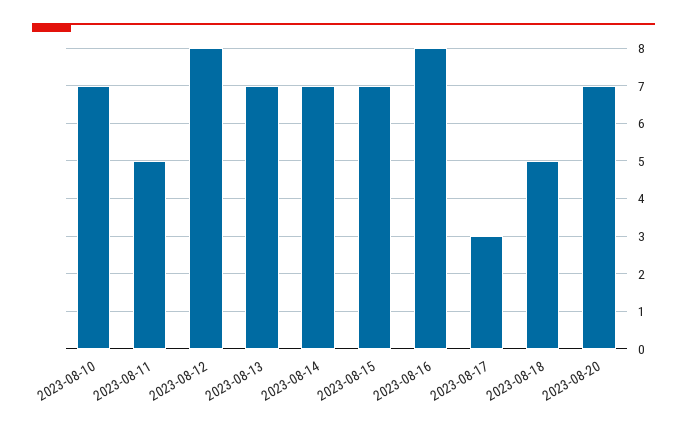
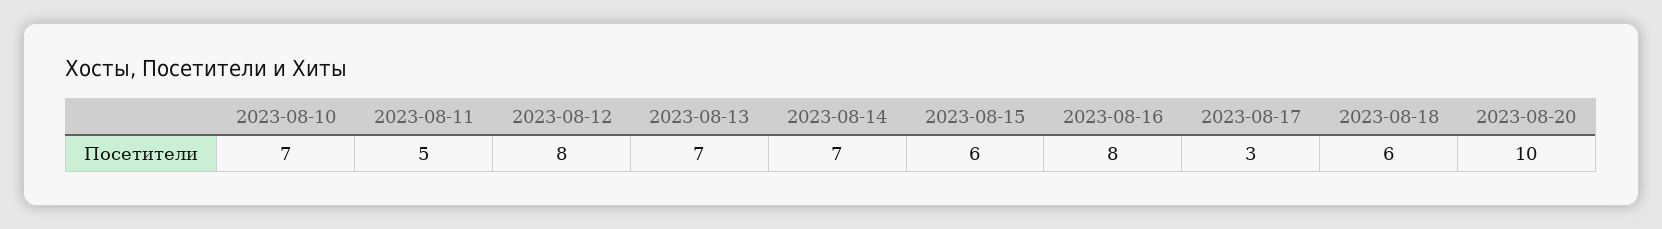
  {
    "2023-08-10": 7,
    "2023-08-11": 5,
    "2023-08-12": 8,
    "2023-08-13": 7,
    "2023-08-14": 7,
-   "2023-08-15": 7,
+   "2023-08-15": 6,
    "2023-08-16": 8,
    "2023-08-17": 3,
-   "2023-08-18": 5,
+   "2023-08-18": 6,
-   "2023-08-20": 7
+   "2023-08-20": 10
  }

